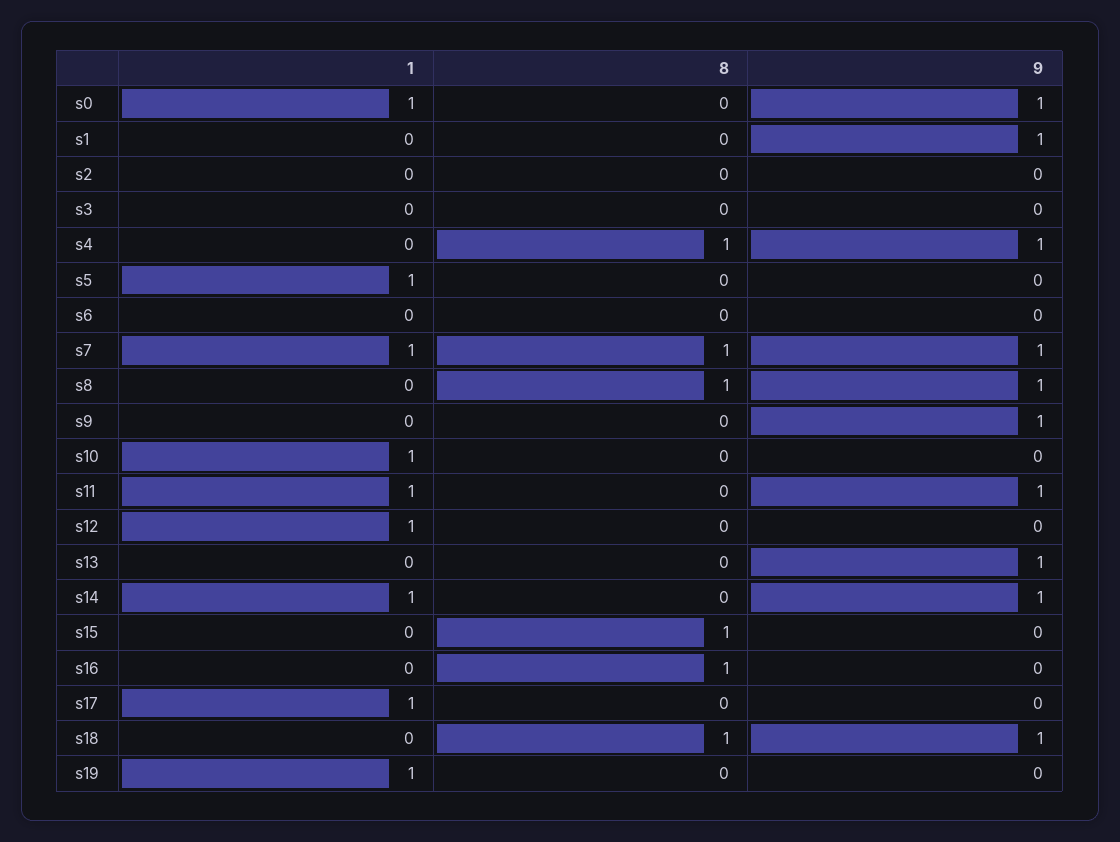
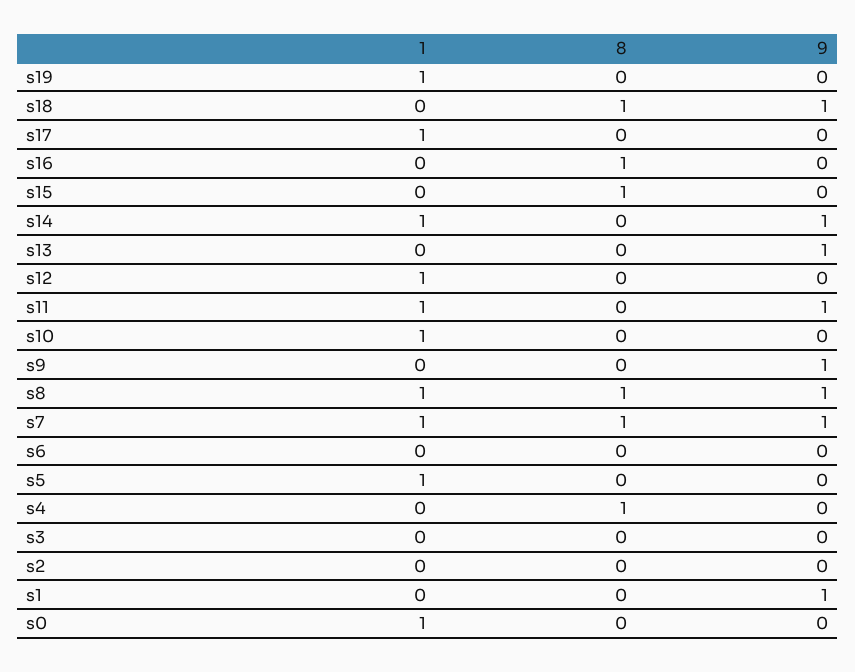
  {
    "1": {
      "s0": 1,
      "s1": 0,
      "s2": 0,
      "s3": 0,
      "s4": 0,
      "s5": 1,
      "s6": 0,
      "s7": 1,
-     "s8": 0,
+     "s8": 1,
      "s9": 0,
      "s10": 1,
      "s11": 1,
      "s12": 1,
      "s13": 0,
      "s14": 1,
      "s15": 0,
      "s16": 0,
      "s17": 1,
      "s18": 0,
      "s19": 1
    },
    "8": {
      "s0": 0,
      "s1": 0,
      "s2": 0,
      "s3": 0,
      "s4": 1,
      "s5": 0,
      "s6": 0,
      "s7": 1,
      "s8": 1,
      "s9": 0,
      "s10": 0,
      "s11": 0,
      "s12": 0,
      "s13": 0,
      "s14": 0,
      "s15": 1,
      "s16": 1,
      "s17": 0,
      "s18": 1,
      "s19": 0
    },
    "9": {
-     "s0": 1,
+     "s0": 0,
      "s1": 1,
      "s2": 0,
      "s3": 0,
-     "s4": 1,
+     "s4": 0,
      "s5": 0,
      "s6": 0,
      "s7": 1,
      "s8": 1,
      "s9": 1,
      "s10": 0,
      "s11": 1,
      "s12": 0,
      "s13": 1,
      "s14": 1,
      "s15": 0,
      "s16": 0,
      "s17": 0,
      "s18": 1,
      "s19": 0
    }
  }

